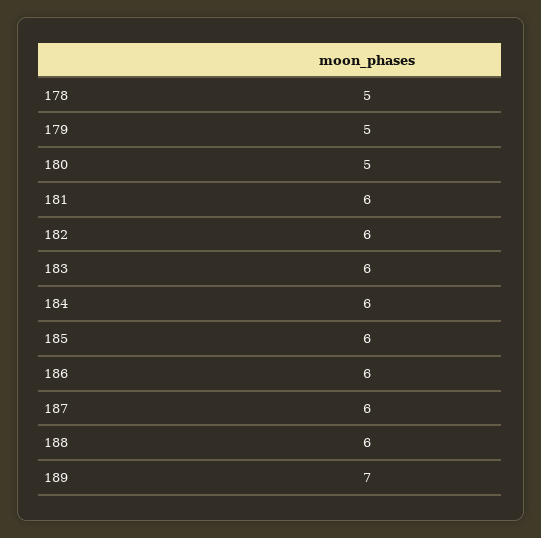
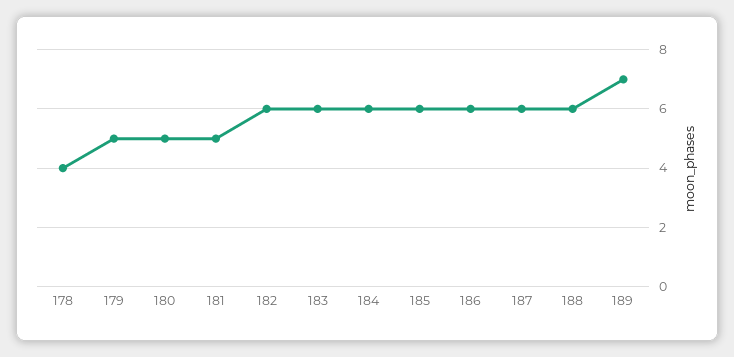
  {
-   "178": 5,
+   "178": 4,
    "179": 5,
    "180": 5,
-   "181": 6,
+   "181": 5,
    "182": 6,
    "183": 6,
    "184": 6,
    "185": 6,
    "186": 6,
    "187": 6,
    "188": 6,
    "189": 7
  }

